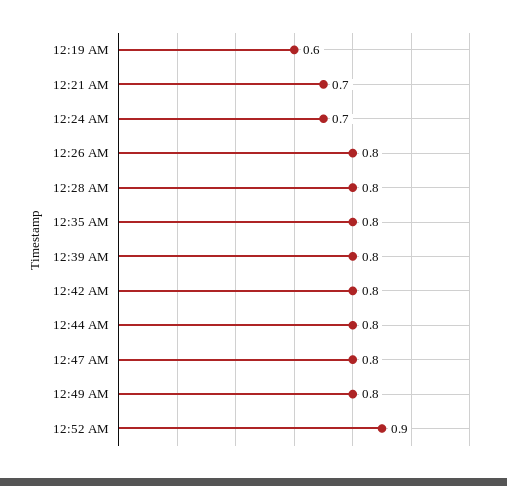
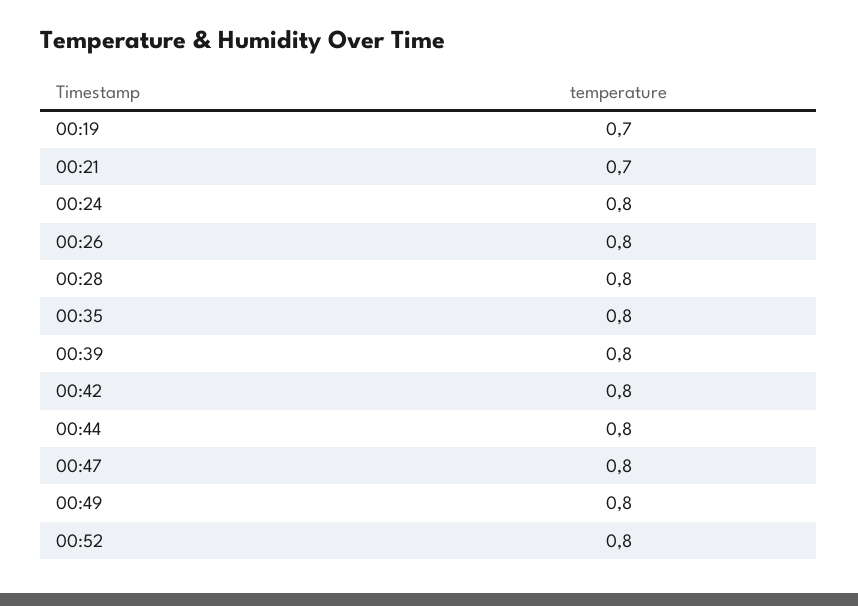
  {
-   "12:19 AM": 0.6,
+   "12:19 AM": 0.7,
    "12:21 AM": 0.7,
-   "12:24 AM": 0.7,
+   "12:24 AM": 0.8,
    "12:26 AM": 0.8,
    "12:28 AM": 0.8,
    "12:35 AM": 0.8,
    "12:39 AM": 0.8,
    "12:42 AM": 0.8,
    "12:44 AM": 0.8,
    "12:47 AM": 0.8,
    "12:49 AM": 0.8,
-   "12:52 AM": 0.9
+   "12:52 AM": 0.8
  }

